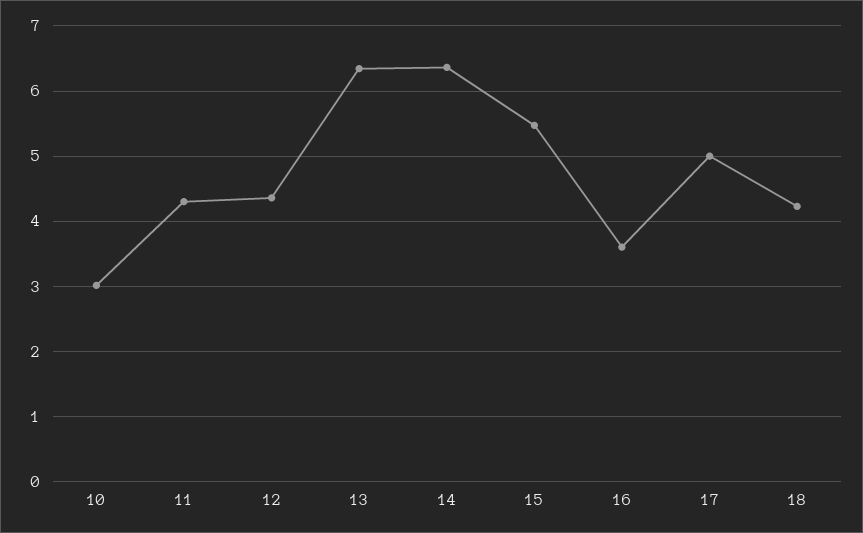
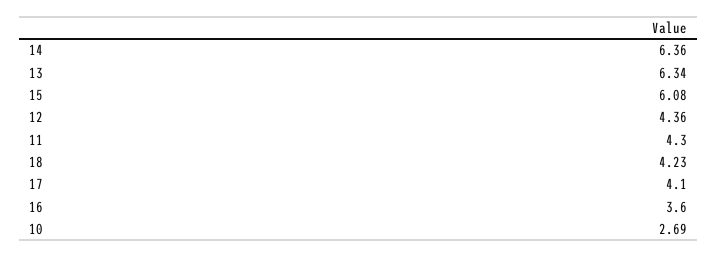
  {
-   "10": 3,
+   "10": 2.69,
    "11": 4.3,
    "12": 4.36,
    "13": 6.34,
    "14": 6.36,
-   "15": 5.5,
+   "15": 6.08,
    "16": 3.6,
-   "17": 5,
+   "17": 4.1,
    "18": 4.23
  }

